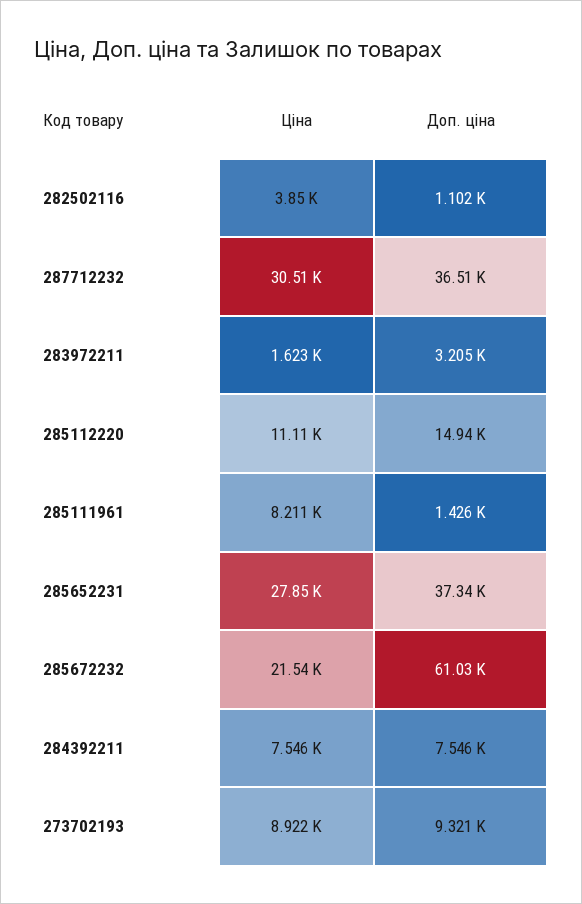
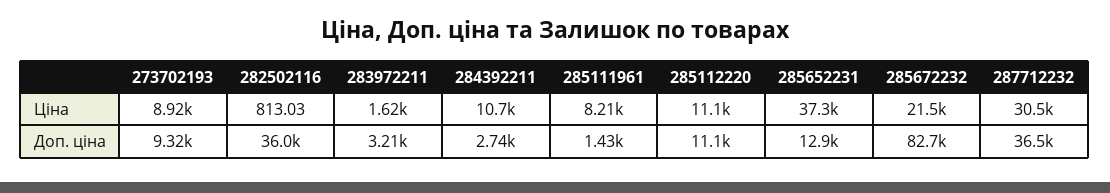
  {
    "Ціна": {
-     "282502116": 3850,
+     "282502116": 813.03,
      "287712232": 30510,
      "283972211": 1623,
      "285112220": 11110,
      "285111961": 8211,
-     "285652231": 27850,
+     "285652231": 37300,
      "285672232": 21540,
-     "284392211": 7546,
+     "284392211": 10700,
      "273702193": 8922
    },
    "Доп. ціна": {
-     "282502116": 1102,
+     "282502116": 36000,
      "287712232": 36510,
      "283972211": 3205,
-     "285112220": 14940,
+     "285112220": 11100,
      "285111961": 1426,
-     "285652231": 37340,
+     "285652231": 12900,
-     "285672232": 61030,
+     "285672232": 82700,
-     "284392211": 7546,
+     "284392211": 2740,
      "273702193": 9321
    }
  }

